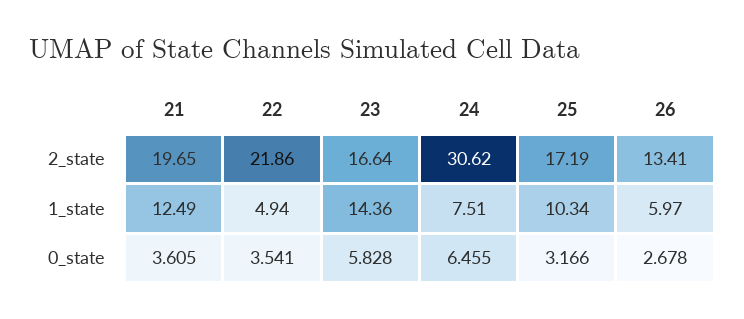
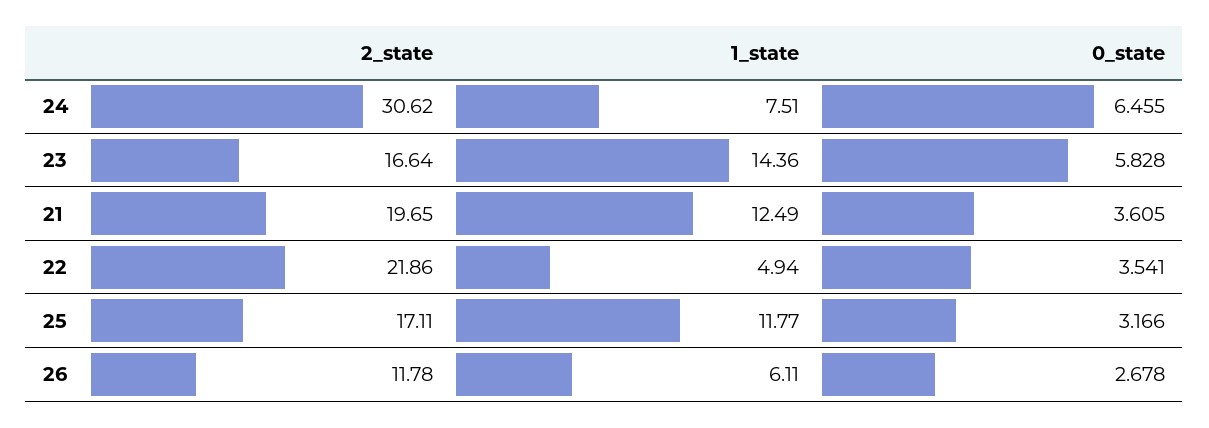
  {
    "21": {
      "2_state": 19.65,
      "1_state": 12.49,
      "0_state": 3.605
    },
    "22": {
      "2_state": 21.86,
      "1_state": 4.94,
      "0_state": 3.541
    },
    "23": {
      "2_state": 16.64,
      "1_state": 14.36,
      "0_state": 5.828
    },
    "24": {
      "2_state": 30.62,
      "1_state": 7.51,
      "0_state": 6.455
    },
    "25": {
-     "2_state": 17.19,
+     "2_state": 17.11,
-     "1_state": 10.34,
+     "1_state": 11.77,
      "0_state": 3.166
    },
    "26": {
-     "2_state": 13.41,
+     "2_state": 11.78,
-     "1_state": 5.97,
+     "1_state": 6.11,
      "0_state": 2.678
    }
  }

